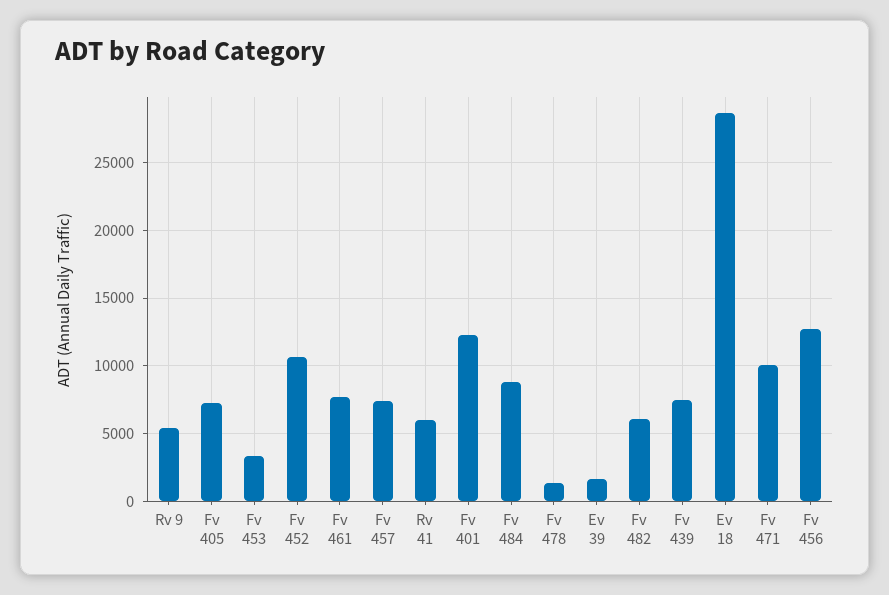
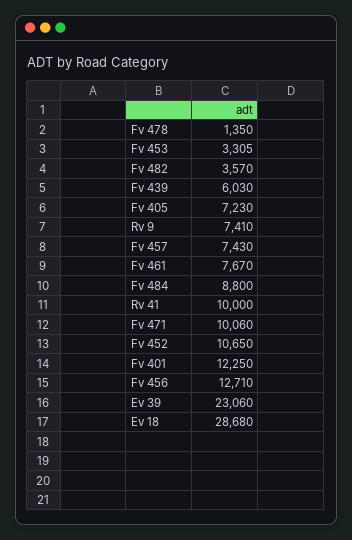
  {
-   "Rv 9": 5500,
+   "Rv 9": 7410,
    "Fv 405": 7230,
    "Fv 453": 3305,
    "Fv 452": 10650,
    "Fv 461": 7670,
    "Fv 457": 7430,
-   "Rv 41": 6000,
+   "Rv 41": 10000,
    "Fv 401": 12250,
    "Fv 484": 8800,
    "Fv 478": 1350,
-   "Ev 39": 1500,
+   "Ev 39": 23060,
-   "Fv 482": 6000,
+   "Fv 482": 3570,
-   "Fv 439": 7500,
+   "Fv 439": 6030,
    "Ev 18": 28680,
    "Fv 471": 10060,
    "Fv 456": 12710
  }

